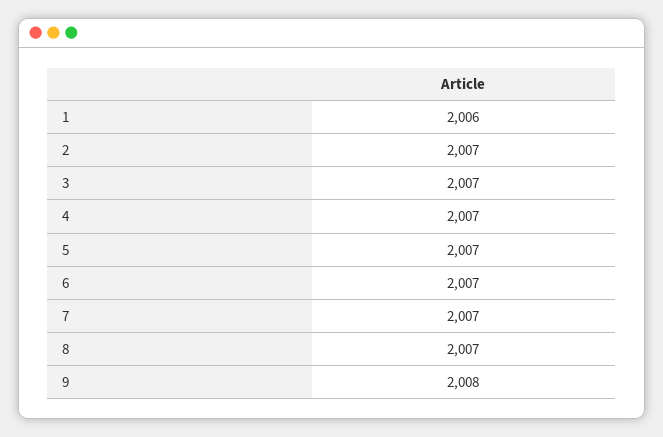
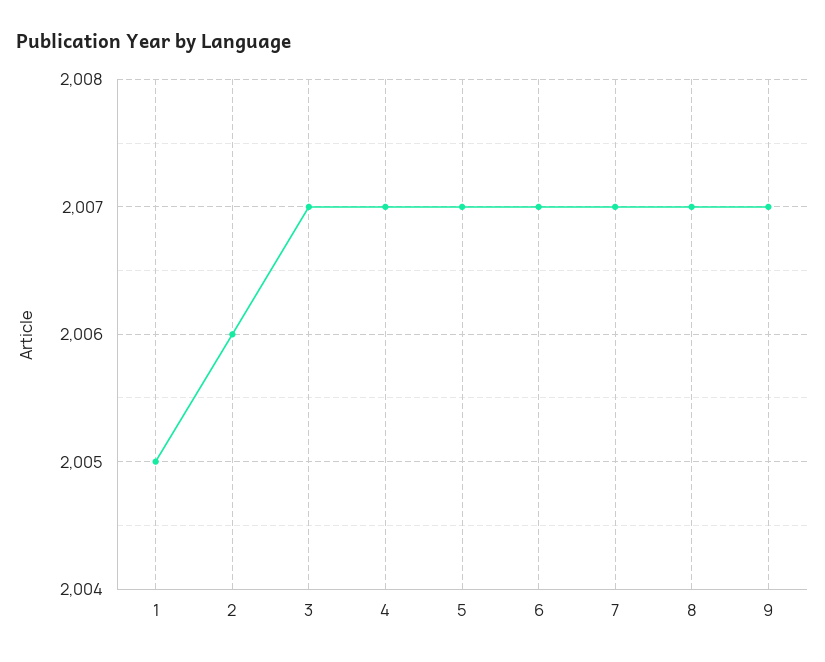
  {
-   "1": 2006,
+   "1": 2005,
-   "2": 2007,
+   "2": 2006,
    "3": 2007,
    "4": 2007,
    "5": 2007,
    "6": 2007,
    "7": 2007,
    "8": 2007,
-   "9": 2008
+   "9": 2007
  }

